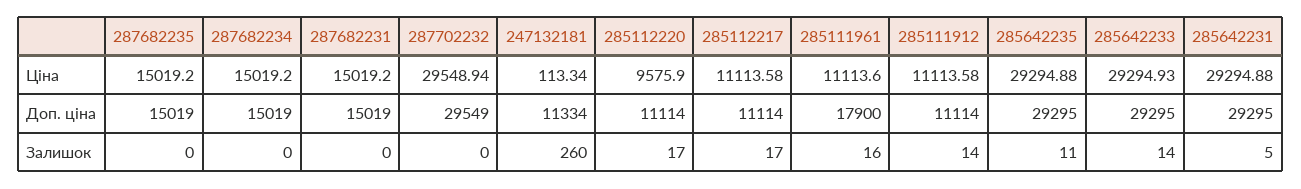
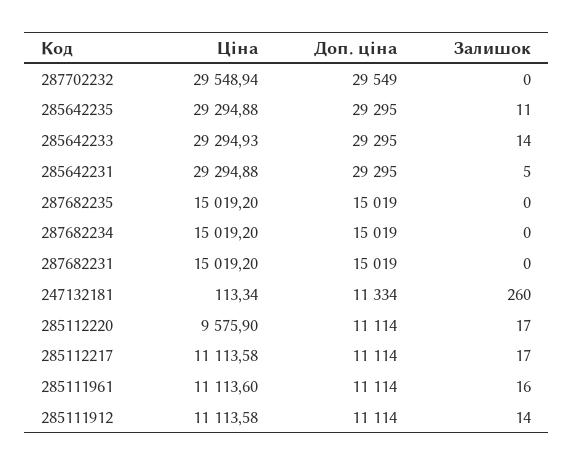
  {
    "287682235": {
      "Ціна": 15019.2,
      "Доп. ціна": 15019,
      "Залишок": 0
    },
    "287682234": {
      "Ціна": 15019.2,
      "Доп. ціна": 15019,
      "Залишок": 0
    },
    "287682231": {
      "Ціна": 15019.2,
      "Доп. ціна": 15019,
      "Залишок": 0
    },
    "287702232": {
      "Ціна": 29548.94,
      "Доп. ціна": 29549,
      "Залишок": 0
    },
    "247132181": {
      "Ціна": 113.34,
      "Доп. ціна": 11334,
      "Залишок": 260
    },
    "285112220": {
      "Ціна": 9575.9,
      "Доп. ціна": 11114,
      "Залишок": 17
    },
    "285112217": {
      "Ціна": 11113.58,
      "Доп. ціна": 11114,
      "Залишок": 17
    },
    "285111961": {
      "Ціна": 11113.6,
-     "Доп. ціна": 17900,
+     "Доп. ціна": 11114,
      "Залишок": 16
    },
    "285111912": {
      "Ціна": 11113.58,
      "Доп. ціна": 11114,
      "Залишок": 14
    },
    "285642235": {
      "Ціна": 29294.88,
      "Доп. ціна": 29295,
      "Залишок": 11
    },
    "285642233": {
      "Ціна": 29294.93,
      "Доп. ціна": 29295,
      "Залишок": 14
    },
    "285642231": {
      "Ціна": 29294.88,
      "Доп. ціна": 29295,
      "Залишок": 5
    }
  }

